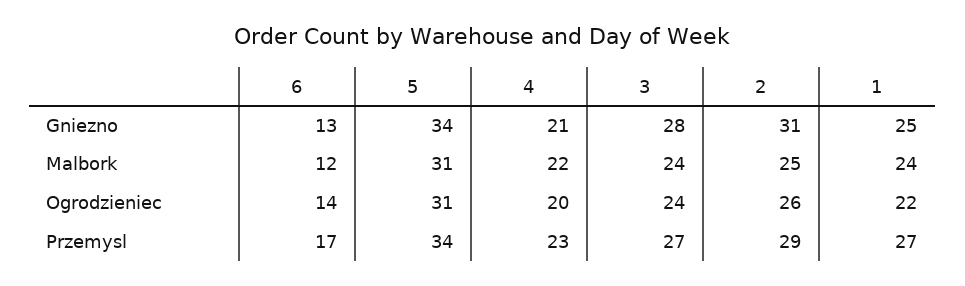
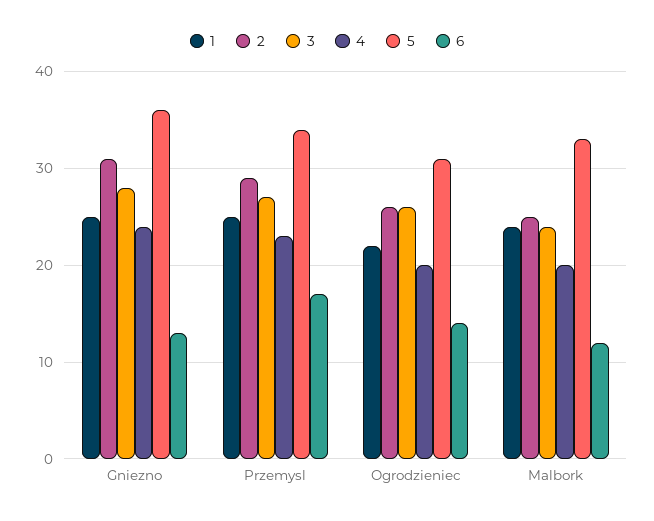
  {
    "6": {
      "Gniezno": 13,
      "Malbork": 12,
      "Ogrodzieniec": 14,
      "Przemysl": 17
    },
    "5": {
-     "Gniezno": 34,
+     "Gniezno": 36,
-     "Malbork": 31,
+     "Malbork": 33,
      "Ogrodzieniec": 31,
      "Przemysl": 34
    },
    "4": {
-     "Gniezno": 21,
+     "Gniezno": 24,
-     "Malbork": 22,
+     "Malbork": 20,
      "Ogrodzieniec": 20,
      "Przemysl": 23
    },
    "3": {
      "Gniezno": 28,
      "Malbork": 24,
-     "Ogrodzieniec": 24,
+     "Ogrodzieniec": 26,
      "Przemysl": 27
    },
    "2": {
      "Gniezno": 31,
      "Malbork": 25,
      "Ogrodzieniec": 26,
      "Przemysl": 29
    },
    "1": {
      "Gniezno": 25,
      "Malbork": 24,
      "Ogrodzieniec": 22,
-     "Przemysl": 27
+     "Przemysl": 25
    }
  }

